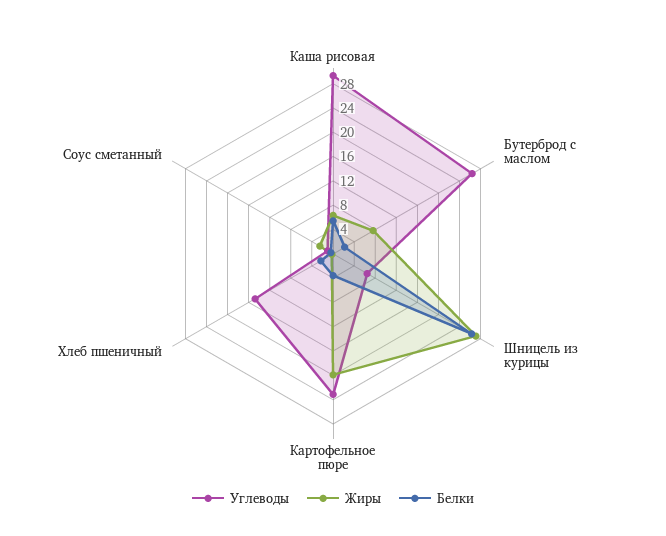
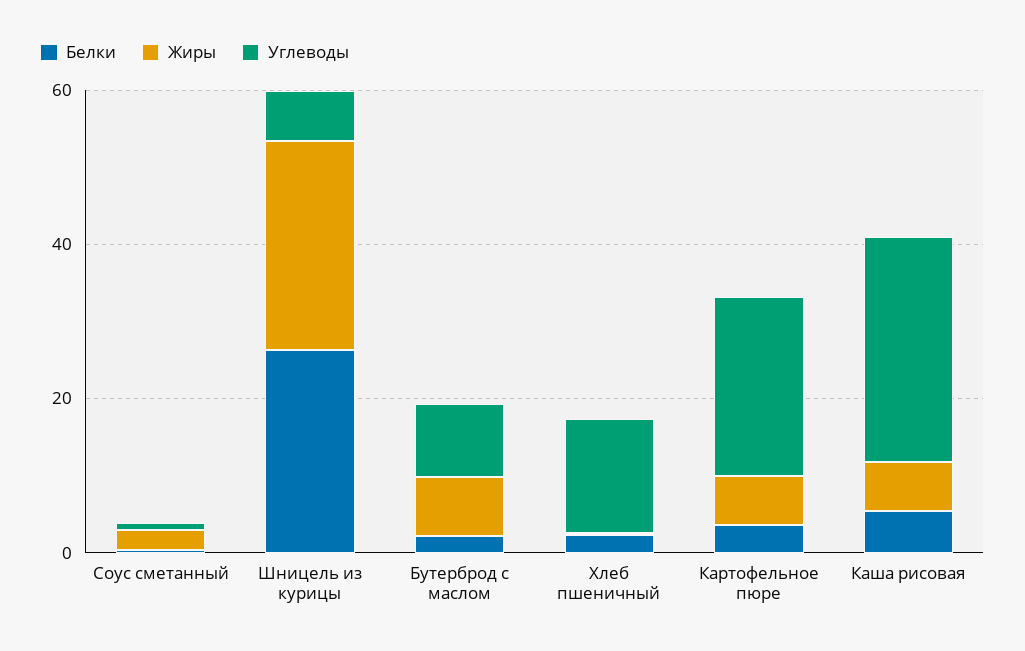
  {
    "Углеводы": {
      "Каша рисовая": 30,
-     "Бутерброд с маслом": 26,
+     "Бутерброд с маслом": 10,
      "Шницель из курицы": 6,
      "Картофельное пюре": 24,
      "Хлеб пшеничный": 14,
      "Соус сметанный": 2
    },
    "Жиры": {
      "Каша рисовая": 6,
      "Бутерброд с маслом": 8,
      "Шницель из курицы": 28,
-     "Картофельное пюре": 20,
+     "Картофельное пюре": 5,
      "Хлеб пшеничный": 0,
      "Соус сметанный": 2
    },
    "Белки": {
      "Каша рисовая": 6,
      "Бутерброд с маслом": 2,
      "Шницель из курицы": 26,
      "Картофельное пюре": 4,
      "Хлеб пшеничный": 2,
      "Соус сметанный": 0
    }
  }

